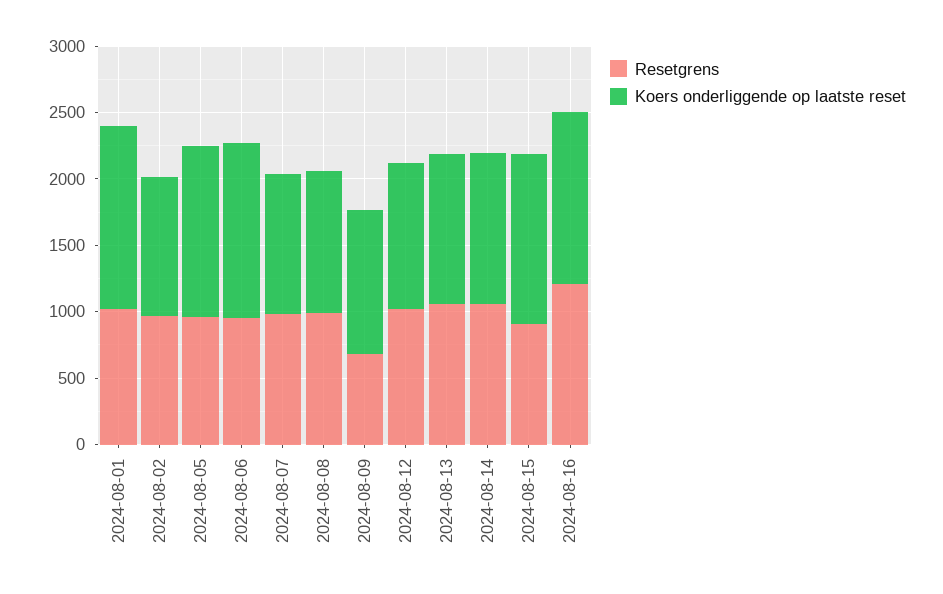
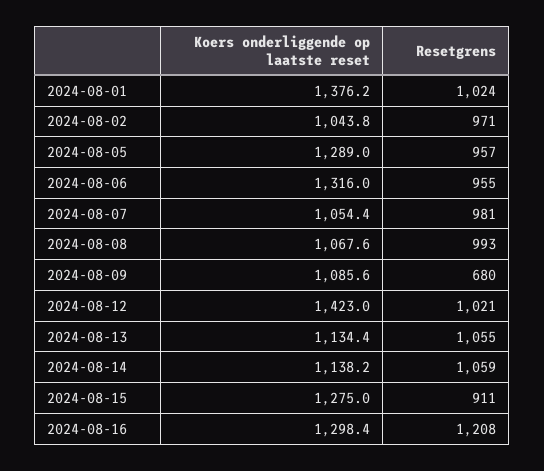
  {
    "Resetgrens": {
      "2024-08-01": 1024,
      "2024-08-02": 971,
      "2024-08-05": 957,
      "2024-08-06": 955,
      "2024-08-07": 981,
      "2024-08-08": 993,
      "2024-08-09": 680,
      "2024-08-12": 1021,
      "2024-08-13": 1055,
      "2024-08-14": 1059,
      "2024-08-15": 911,
      "2024-08-16": 1208
    },
    "Koers onderliggende op laatste reset": {
      "2024-08-01": 1376.2,
      "2024-08-02": 1043.8,
      "2024-08-05": 1289,
      "2024-08-06": 1316,
      "2024-08-07": 1054.4,
      "2024-08-08": 1067.6,
      "2024-08-09": 1085.6,
-     "2024-08-12": 1100,
+     "2024-08-12": 1423,
      "2024-08-13": 1134.4,
      "2024-08-14": 1138.2,
      "2024-08-15": 1275,
      "2024-08-16": 1298.4
    }
  }

